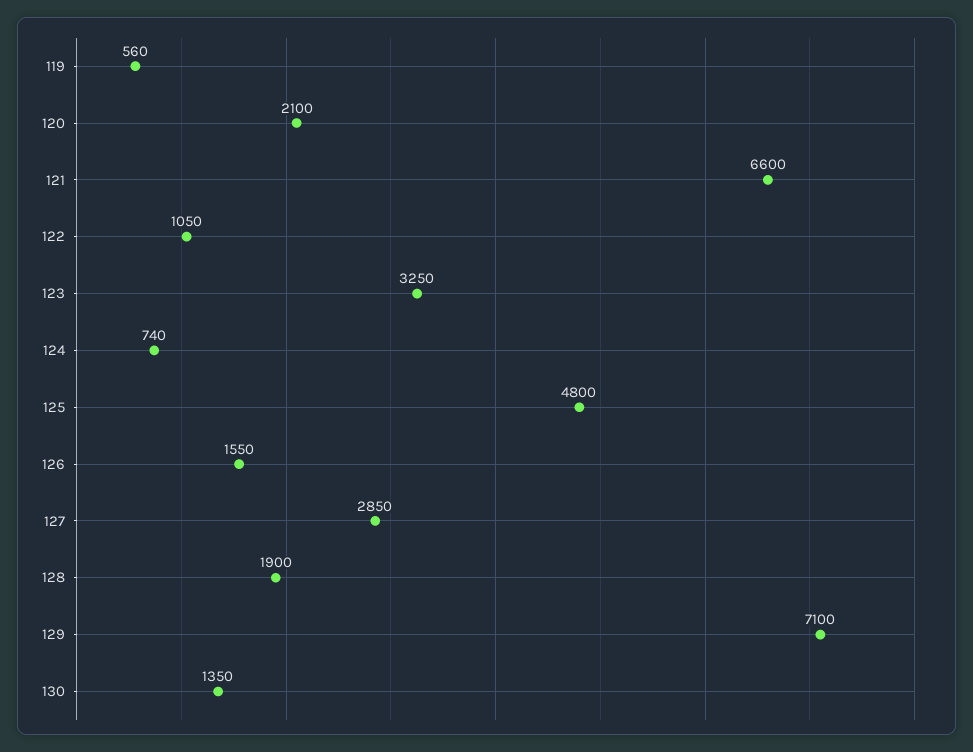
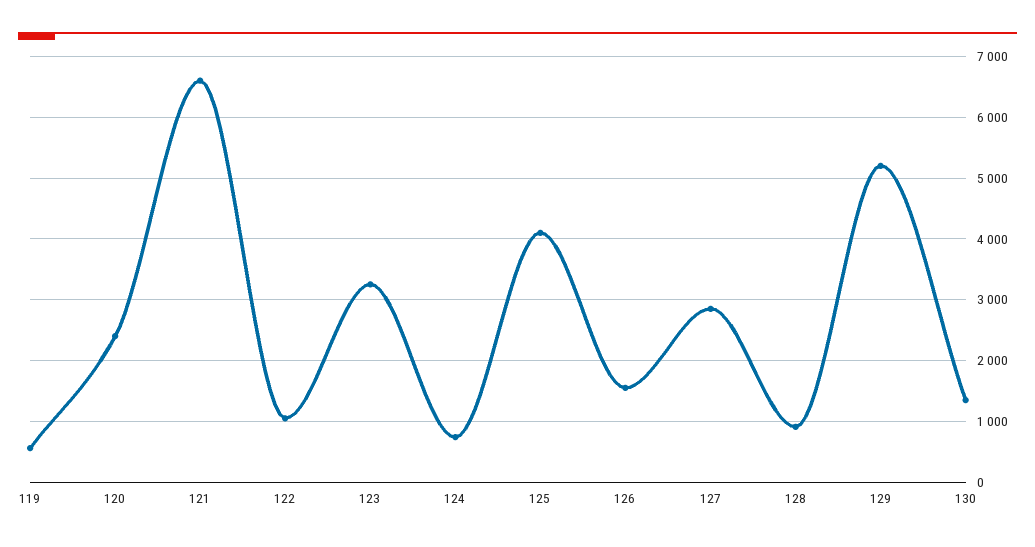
  {
    "119": 560,
-   "120": 2100,
+   "120": 2400,
    "121": 6600,
    "122": 1050,
    "123": 3250,
    "124": 740,
-   "125": 4800,
+   "125": 4100,
    "126": 1550,
    "127": 2850,
-   "128": 1900,
+   "128": 900,
-   "129": 7100,
+   "129": 5200,
    "130": 1350
  }

